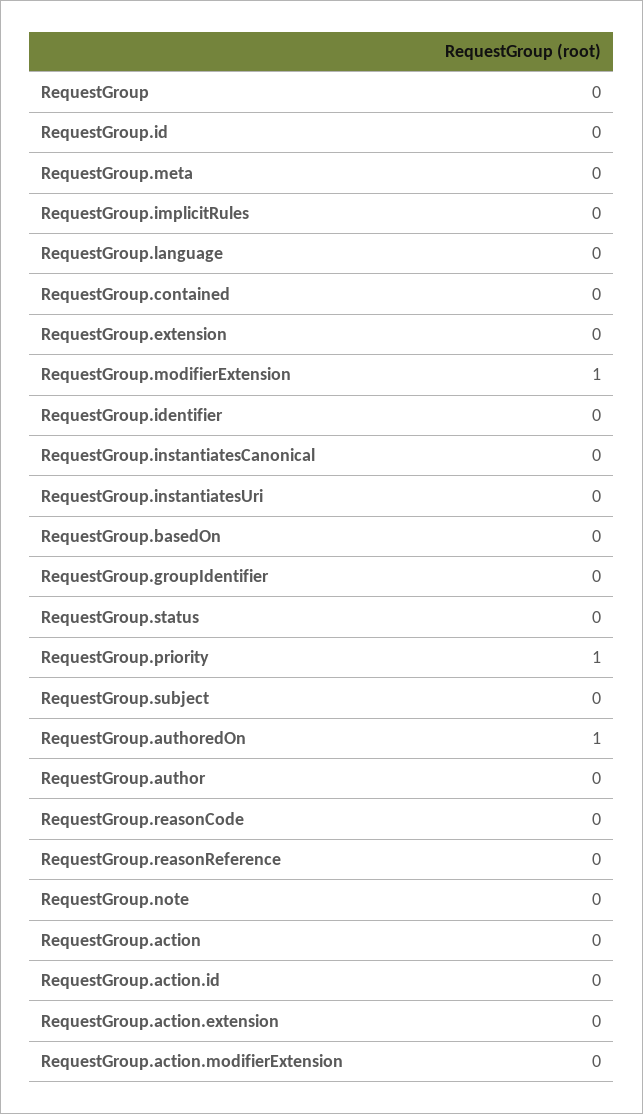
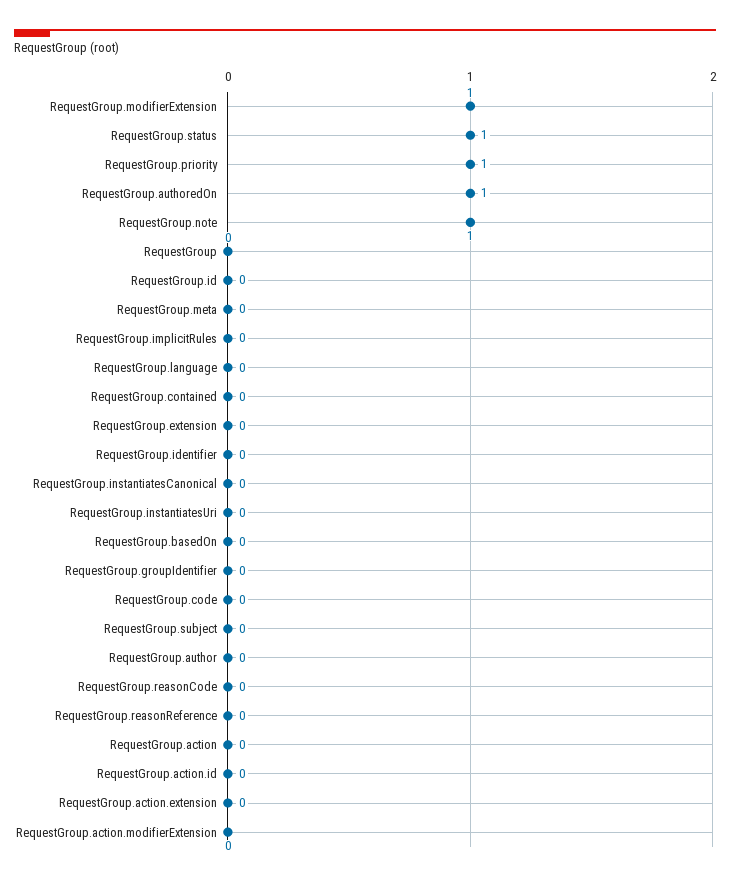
  {
    "RequestGroup": 0,
    "RequestGroup.id": 0,
    "RequestGroup.meta": 0,
    "RequestGroup.implicitRules": 0,
    "RequestGroup.language": 0,
    "RequestGroup.contained": 0,
    "RequestGroup.extension": 0,
    "RequestGroup.modifierExtension": 1,
    "RequestGroup.identifier": 0,
    "RequestGroup.instantiatesCanonical": 0,
    "RequestGroup.instantiatesUri": 0,
    "RequestGroup.basedOn": 0,
    "RequestGroup.groupIdentifier": 0,
-   "RequestGroup.status": 0,
+   "RequestGroup.status": 1,
    "RequestGroup.priority": 1,
    "RequestGroup.subject": 0,
    "RequestGroup.authoredOn": 1,
    "RequestGroup.author": 0,
    "RequestGroup.reasonCode": 0,
    "RequestGroup.reasonReference": 0,
-   "RequestGroup.note": 0,
+   "RequestGroup.note": 1,
    "RequestGroup.action": 0,
    "RequestGroup.action.id": 0,
    "RequestGroup.action.extension": 0,
-   "RequestGroup.action.modifierExtension": 0
+   "RequestGroup.action.modifierExtension": 0,
+   "RequestGroup.code": 0
  }

